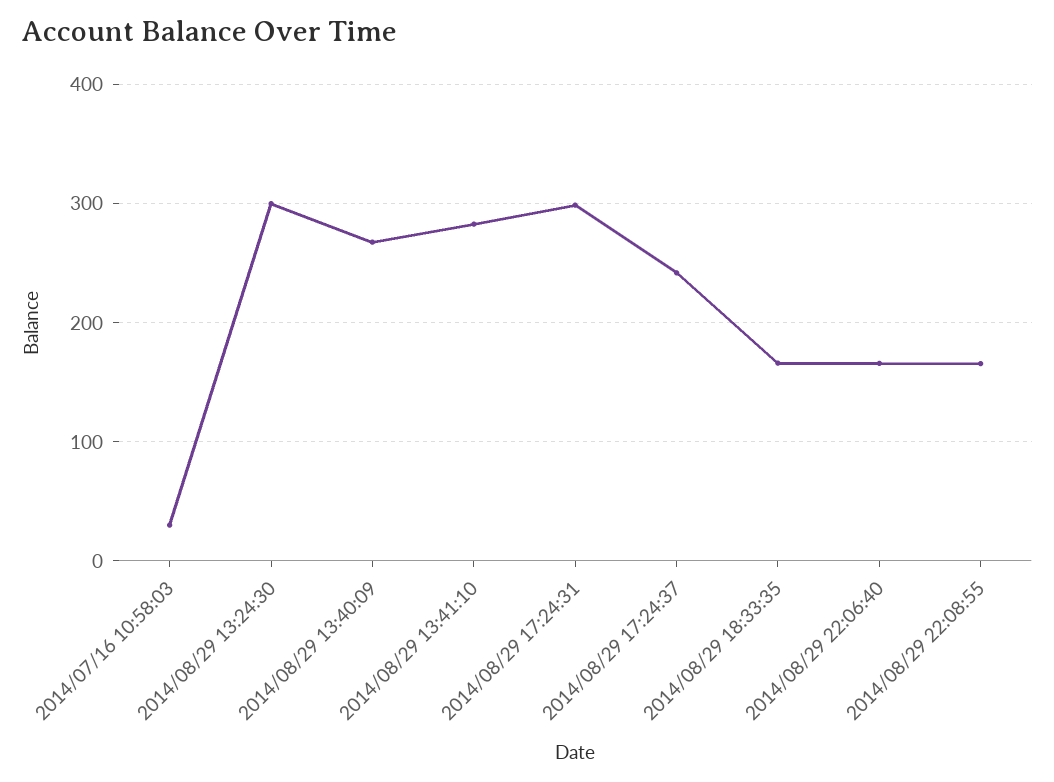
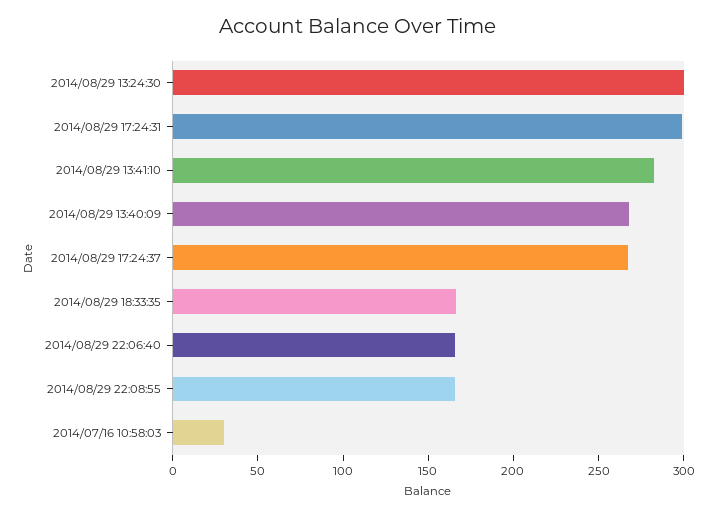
  {
    "2014/07/16 10:58:03": 30,
    "2014/08/29 13:24:30": 300,
    "2014/08/29 13:40:09": 270,
    "2014/08/29 13:41:10": 280,
    "2014/08/29 17:24:31": 300,
-   "2014/08/29 17:24:37": 240,
+   "2014/08/29 17:24:37": 270,
    "2014/08/29 18:33:35": 170,
    "2014/08/29 22:06:40": 170,
    "2014/08/29 22:08:55": 170
  }

